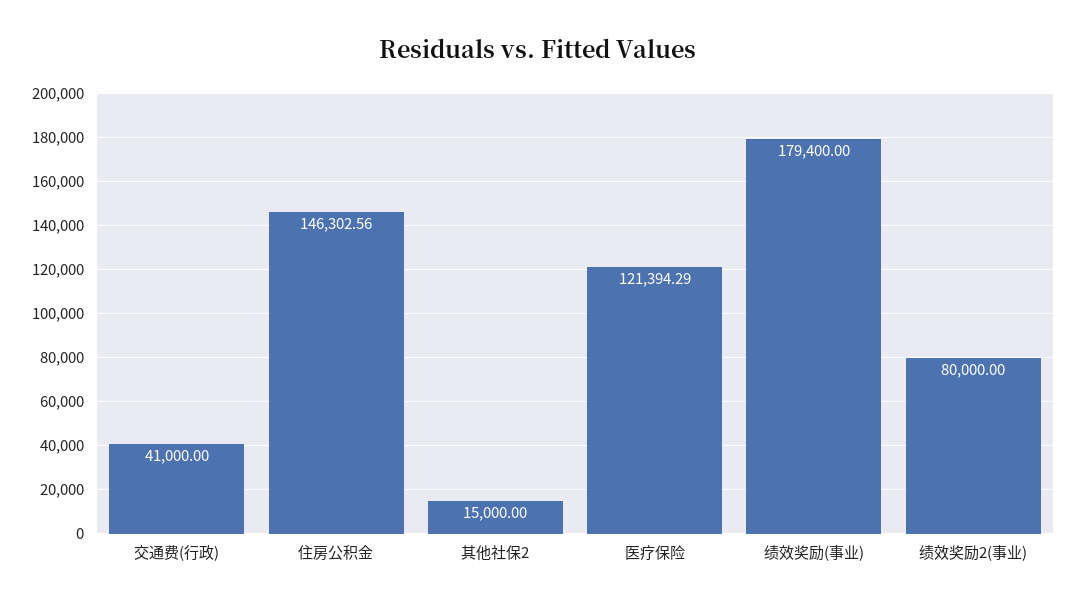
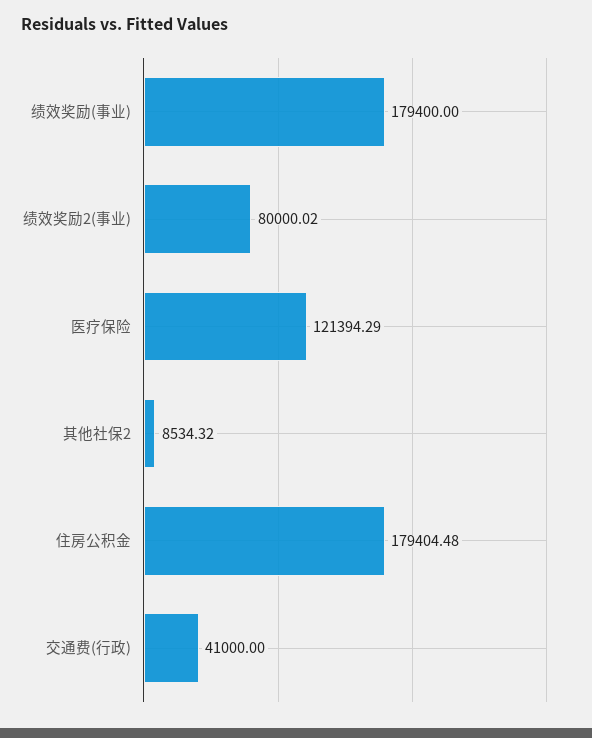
  {
    "交通费(行政)": 41000,
-   "住房公积金": 146302.56,
+   "住房公积金": 179404.48,
-   "其他社保2": 15000,
+   "其他社保2": 8534.32,
    "医疗保险": 121394.29,
    "绩效奖励(事业)": 179400,
-   "绩效奖励2(事业)": 80000
+   "绩效奖励2(事业)": 80000.02
  }

